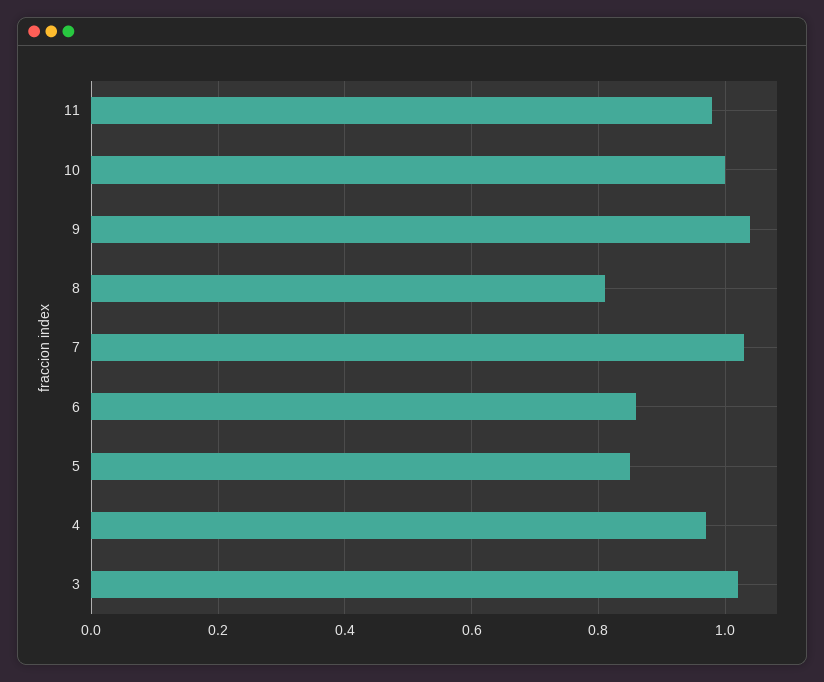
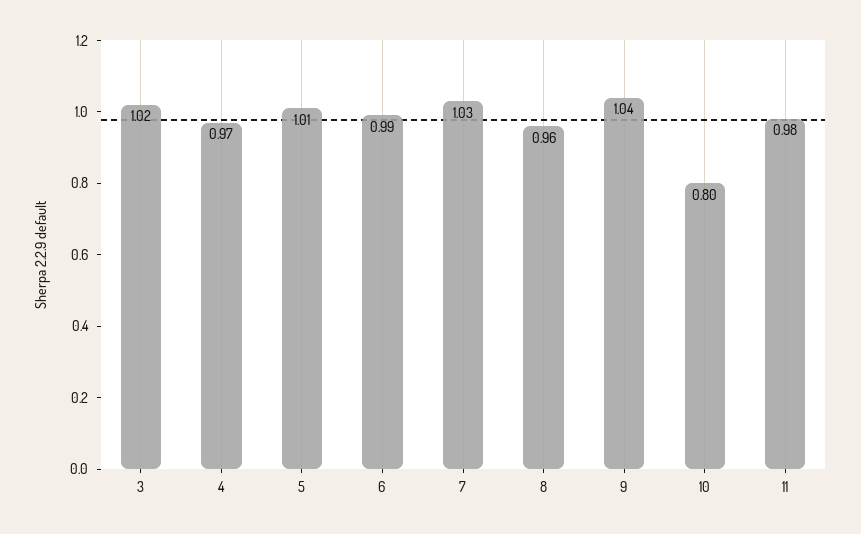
  {
    "11": 0.98,
-   "10": 1,
+   "10": 0.8,
    "9": 1.04,
-   "8": 0.8,
+   "8": 0.96,
    "7": 1.03,
-   "6": 0.85,
+   "6": 0.99,
-   "5": 0.85,
+   "5": 1.01,
    "4": 0.97,
    "3": 1.02
  }

